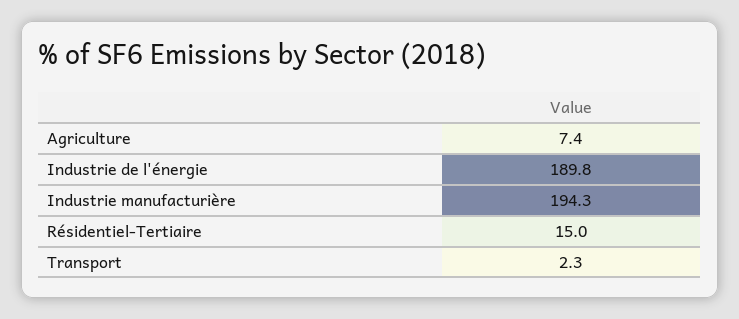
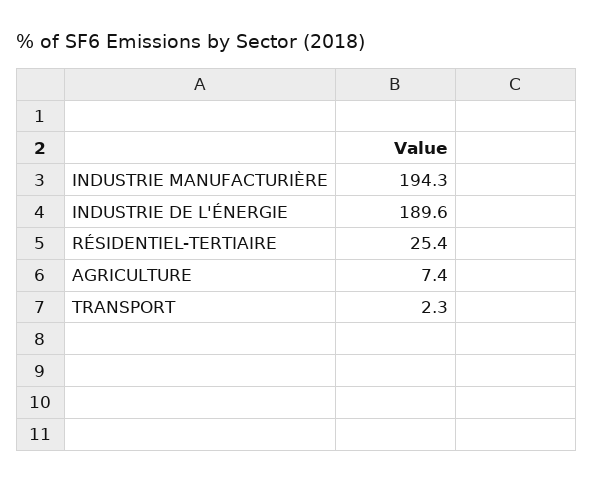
  {
    "Agriculture": 7.4,
-   "Industrie de l'énergie": 189.8,
+   "Industrie de l'énergie": 189.6,
    "Industrie manufacturière": 194.3,
-   "Résidentiel-Tertiaire": 15,
+   "Résidentiel-Tertiaire": 25.4,
    "Transport": 2.3
  }

